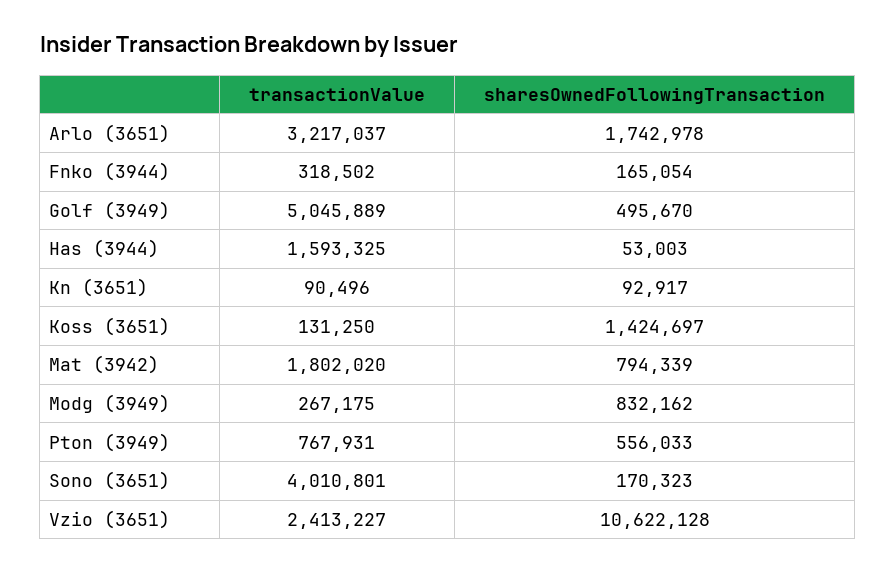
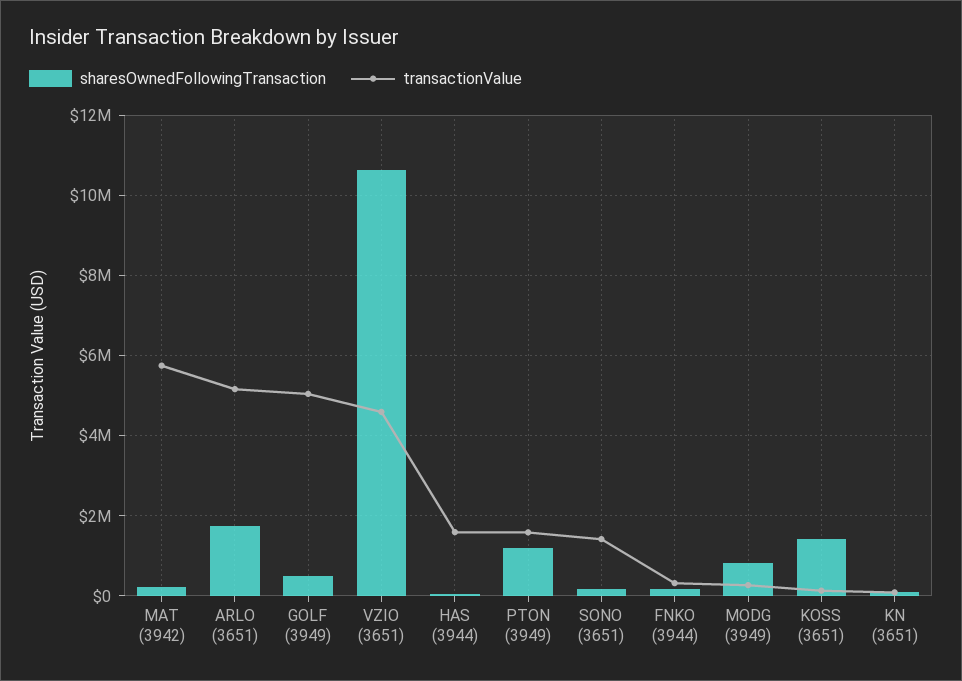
  {
    "transactionValue": {
-     "Arlo (3651)": 3217037,
+     "Arlo (3651)": 5200000,
      "Fnko (3944)": 318502,
      "Golf (3949)": 5045889,
      "Has (3944)": 1593325,
      "Kn (3651)": 90496,
      "Koss (3651)": 131250,
-     "Mat (3942)": 1802020,
+     "Mat (3942)": 5800000,
      "Modg (3949)": 267175,
-     "Pton (3949)": 767931,
+     "Pton (3949)": 1600000,
-     "Sono (3651)": 4010801,
+     "Sono (3651)": 1400000,
-     "Vzio (3651)": 2413227
+     "Vzio (3651)": 4600000
    },
    "sharesOwnedFollowingTransaction": {
      "Arlo (3651)": 1742978,
      "Fnko (3944)": 165054,
      "Golf (3949)": 495670,
      "Has (3944)": 53003,
      "Kn (3651)": 92917,
      "Koss (3651)": 1424697,
-     "Mat (3942)": 794339,
+     "Mat (3942)": 200000,
      "Modg (3949)": 832162,
-     "Pton (3949)": 556033,
+     "Pton (3949)": 1200000,
      "Sono (3651)": 170323,
      "Vzio (3651)": 10622128
    }
  }

